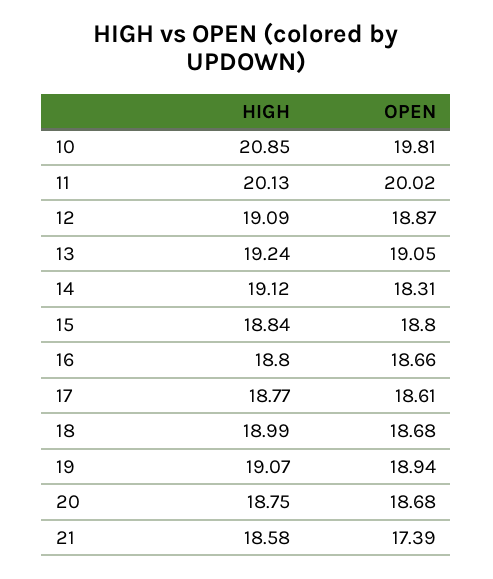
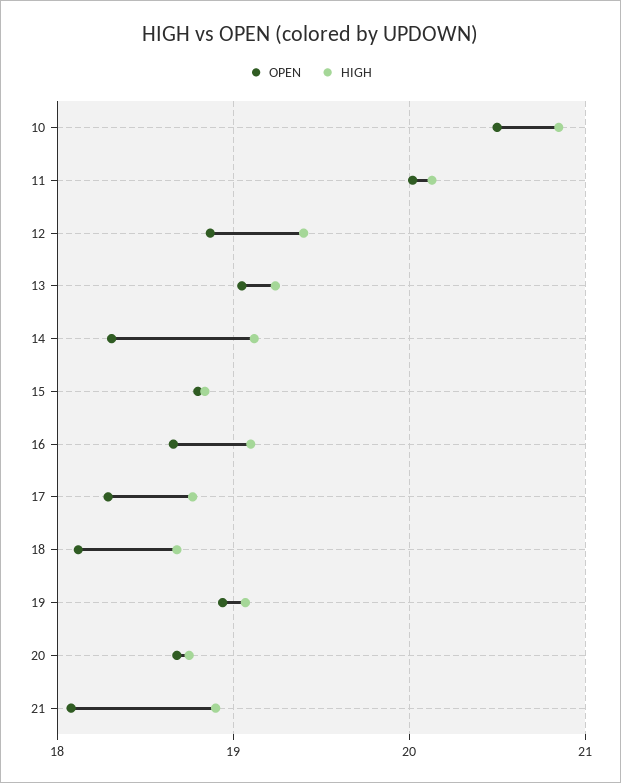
  {
    "HIGH": {
      "10": 20.85,
      "11": 20.13,
-     "12": 19.09,
+     "12": 19.4,
      "13": 19.24,
      "14": 19.12,
      "15": 18.84,
-     "16": 18.8,
+     "16": 19.1,
      "17": 18.77,
-     "18": 18.99,
+     "18": 18.7,
      "19": 19.07,
      "20": 18.75,
-     "21": 18.58
+     "21": 18.9
    },
    "OPEN": {
-     "10": 19.81,
+     "10": 20.5,
      "11": 20.02,
      "12": 18.87,
      "13": 19.05,
      "14": 18.31,
      "15": 18.8,
      "16": 18.66,
-     "17": 18.61,
+     "17": 18.3,
-     "18": 18.68,
+     "18": 18.1,
      "19": 18.94,
      "20": 18.68,
-     "21": 17.39
+     "21": 18.1
    }
  }

